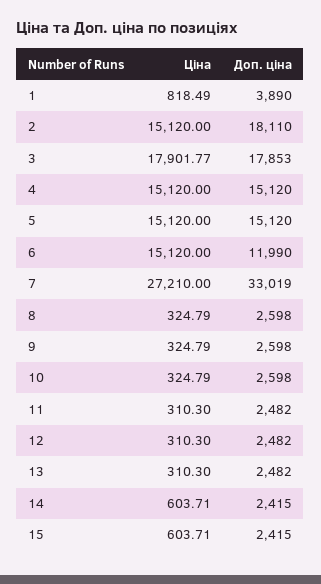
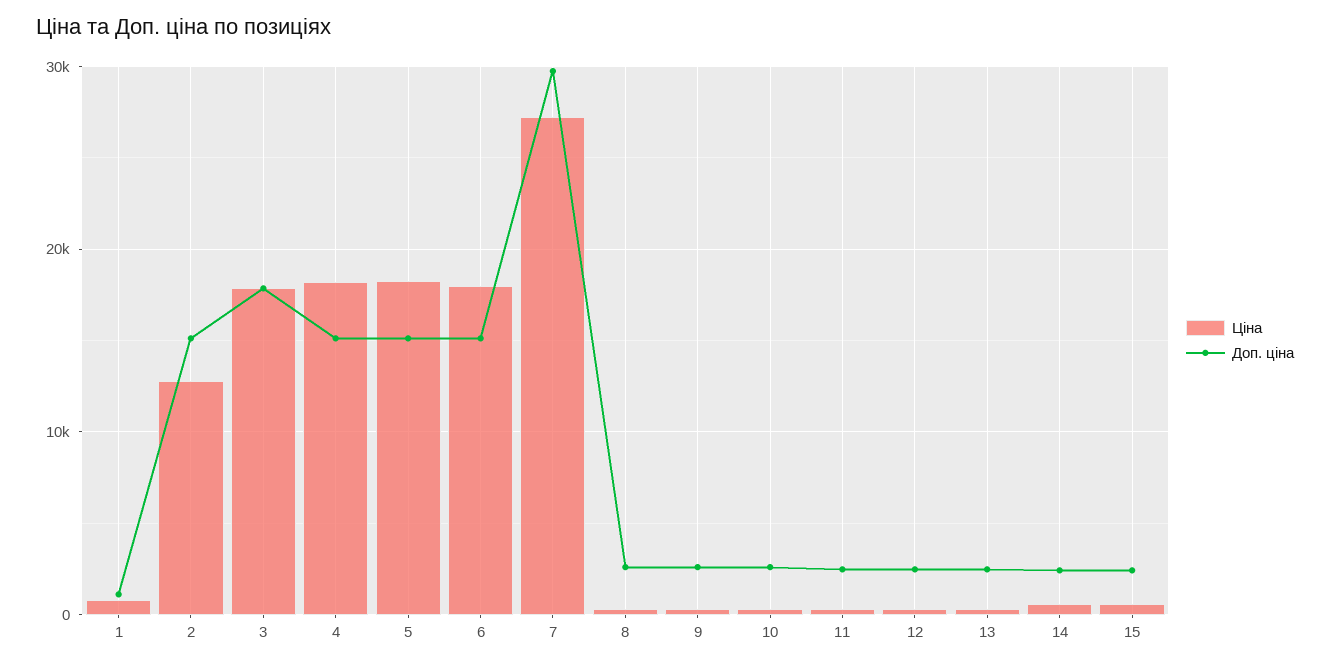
  {
    "Ціна": {
      "1": 818.49,
-     "2": 15120,
+     "2": 13000,
      "3": 17901.77,
-     "4": 15120,
+     "4": 18000,
-     "5": 15120,
+     "5": 18000,
-     "6": 15120,
+     "6": 18000,
      "7": 27210,
      "8": 324.79,
      "9": 324.79,
      "10": 324.79,
      "11": 310.3,
      "12": 310.3,
      "13": 310.3,
      "14": 603.71,
      "15": 603.71
    },
    "Доп. ціна": {
-     "1": 3890,
+     "1": 1000,
-     "2": 18110,
+     "2": 15000,
      "3": 17853,
      "4": 15120,
      "5": 15120,
-     "6": 11990,
+     "6": 15000,
-     "7": 33019,
+     "7": 30000,
      "8": 2598,
      "9": 2598,
      "10": 2598,
      "11": 2482,
      "12": 2482,
      "13": 2482,
      "14": 2415,
      "15": 2415
    }
  }

